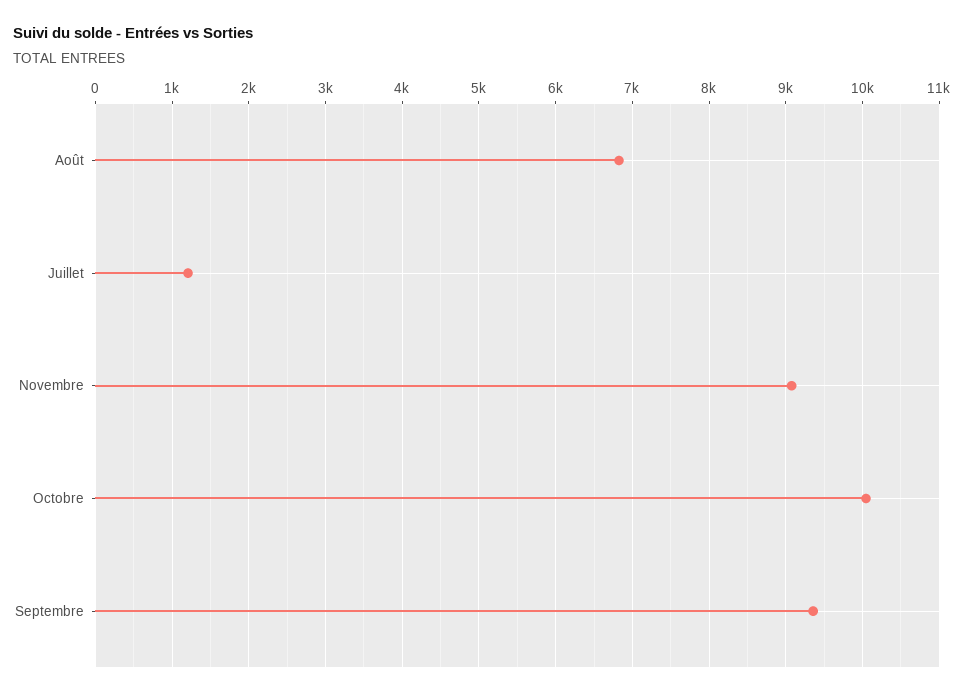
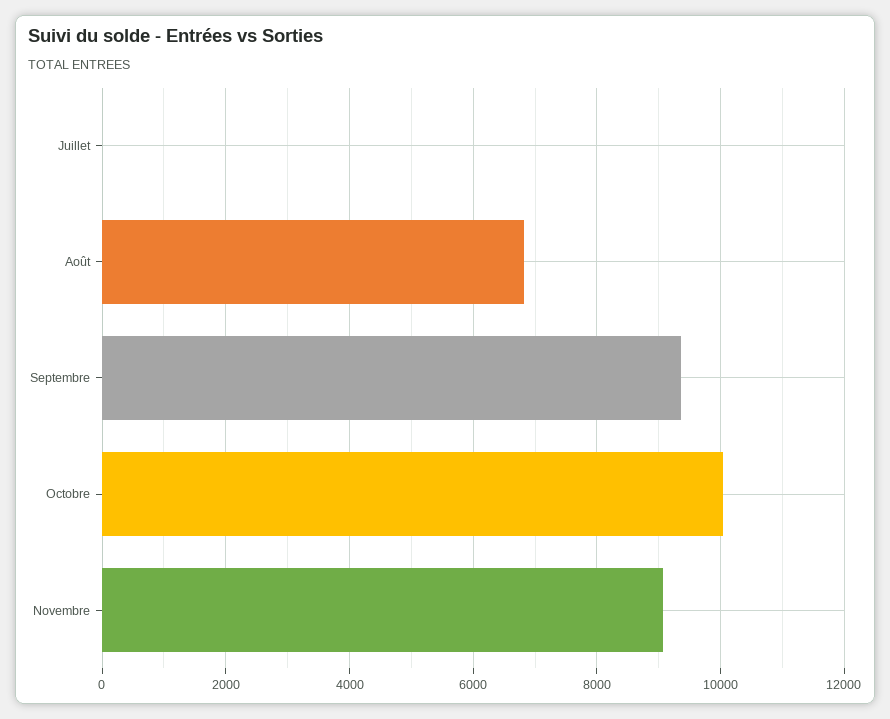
  {
    "Août": 6800,
-   "Juillet": 1200,
+   "Juillet": 0,
    "Novembre": 9100,
    "Octobre": 10000,
    "Septembre": 9400
  }

